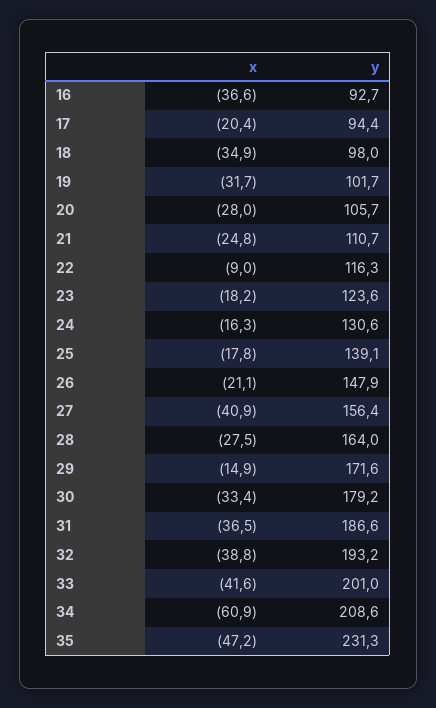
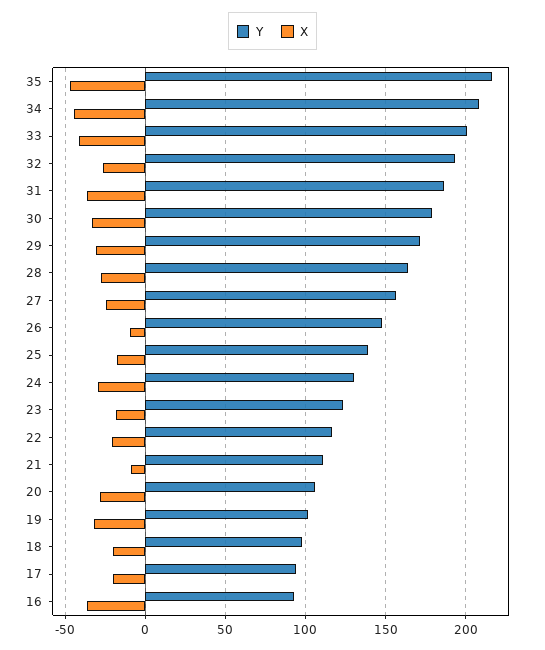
  {
    "x": {
      "16": -36.6,
      "17": -20.4,
-     "18": -34.9,
+     "18": -20,
      "19": -31.7,
      "20": -28,
-     "21": -24.8,
+     "21": -10,
-     "22": -9,
+     "22": -20,
      "23": -18.2,
-     "24": -16.3,
+     "24": -30,
      "25": -17.8,
-     "26": -21.1,
+     "26": -10,
-     "27": -40.9,
+     "27": -25,
      "28": -27.5,
-     "29": -14.9,
+     "29": -30,
      "30": -33.4,
      "31": -36.5,
-     "32": -38.8,
+     "32": -25,
      "33": -41.6,
-     "34": -60.9,
+     "34": -45,
      "35": -47.2
    },
    "y": {
      "16": 92.7,
      "17": 94.4,
      "18": 98,
      "19": 101.7,
      "20": 105.7,
      "21": 110.7,
      "22": 116.3,
      "23": 123.6,
      "24": 130.6,
      "25": 139.1,
      "26": 147.9,
      "27": 156.4,
      "28": 164,
      "29": 171.6,
      "30": 179.2,
      "31": 186.6,
      "32": 193.2,
      "33": 201,
      "34": 208.6,
-     "35": 231.3
+     "35": 215
    }
  }

